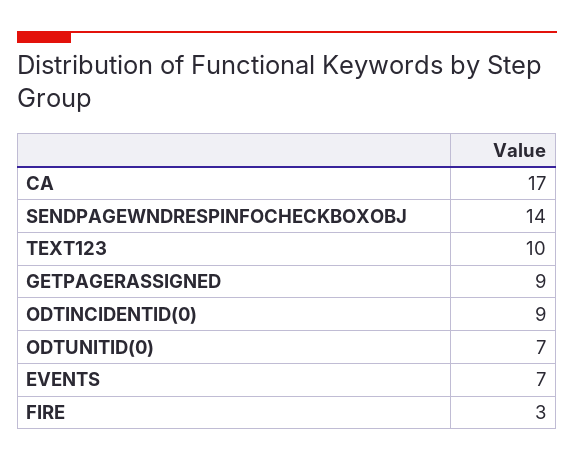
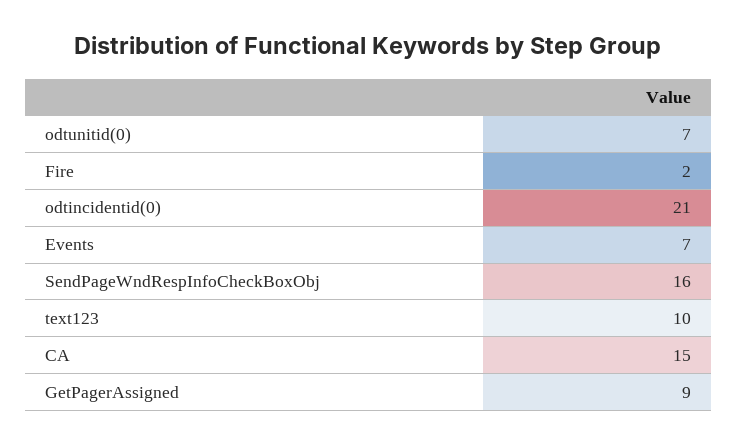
  {
-   "CA": 17,
+   "CA": 15,
-   "SENDPAGEWNDRESPINFOCHECKBOXOBJ": 14,
+   "SENDPAGEWNDRESPINFOCHECKBOXOBJ": 16,
    "TEXT123": 10,
    "GETPAGERASSIGNED": 9,
-   "ODTINCIDENTID(0)": 9,
+   "ODTINCIDENTID(0)": 21,
    "ODTUNITID(0)": 7,
    "EVENTS": 7,
-   "FIRE": 3
+   "FIRE": 2
  }

